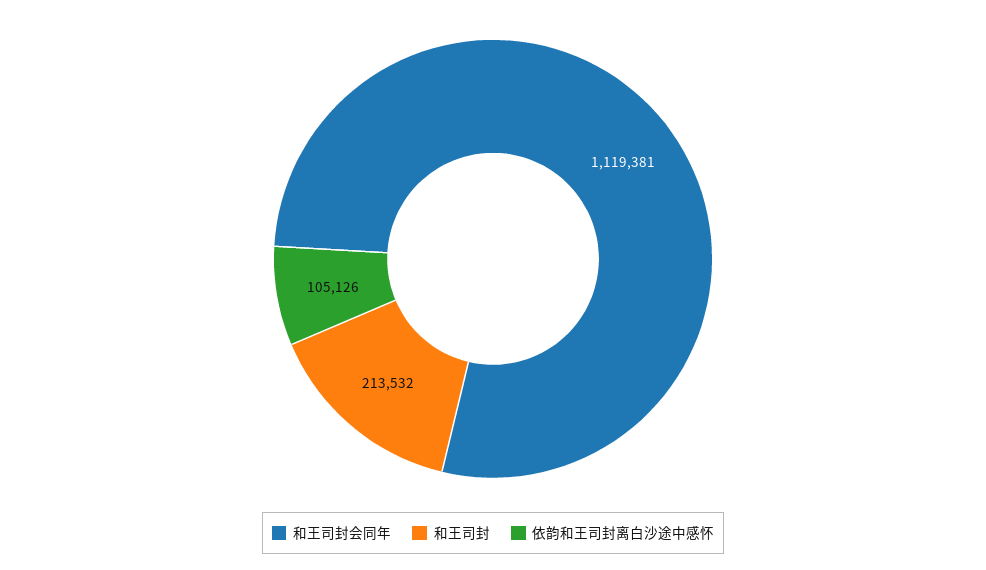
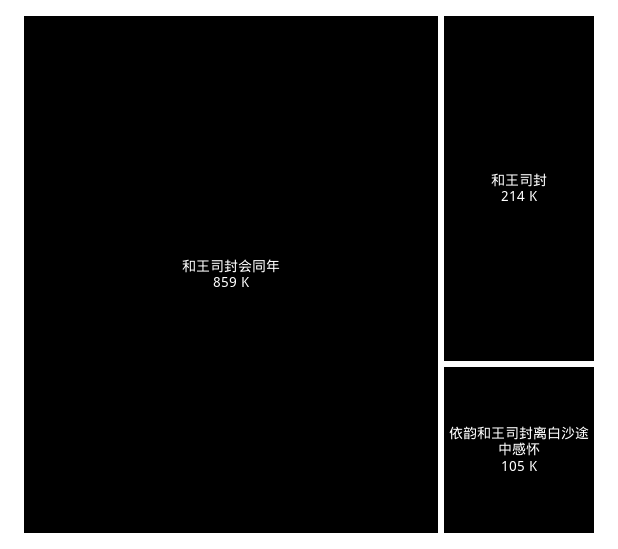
  {
-   "和王司封会同年": 1119381,
+   "和王司封会同年": 859000,
    "和王司封": 213532,
    "依韵和王司封离白沙途中感怀": 105126
  }

